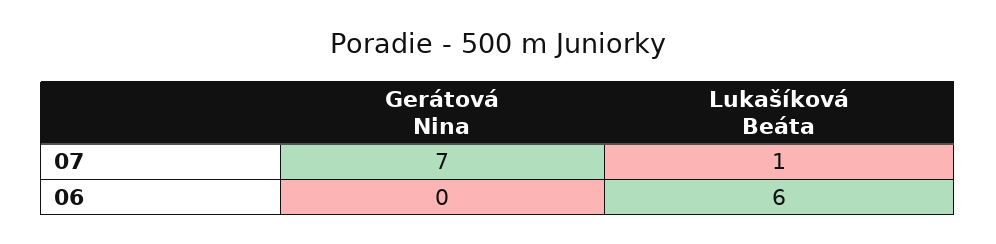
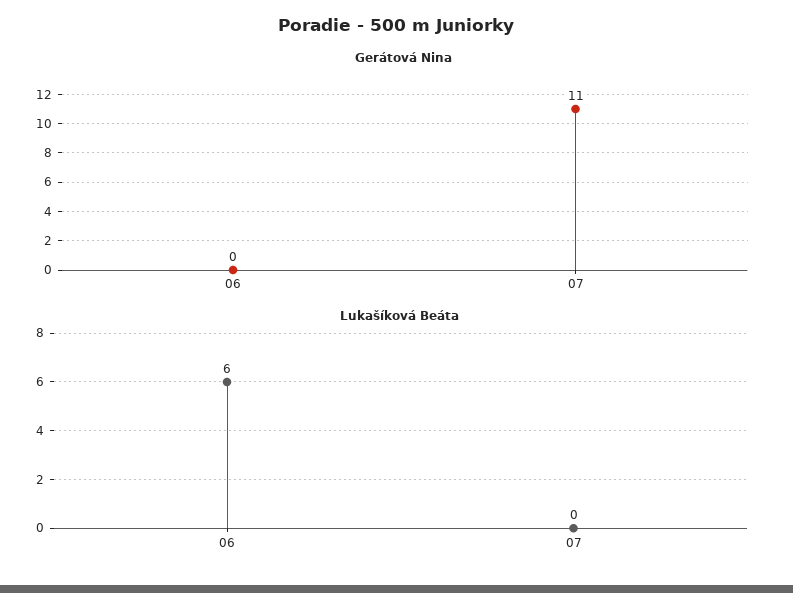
  {
    "Gerátová Nina": {
-     "07": 7,
+     "07": 11,
      "06": 0
    },
    "Lukašíková Beáta": {
-     "07": 1,
+     "07": 0,
      "06": 6
    }
  }

